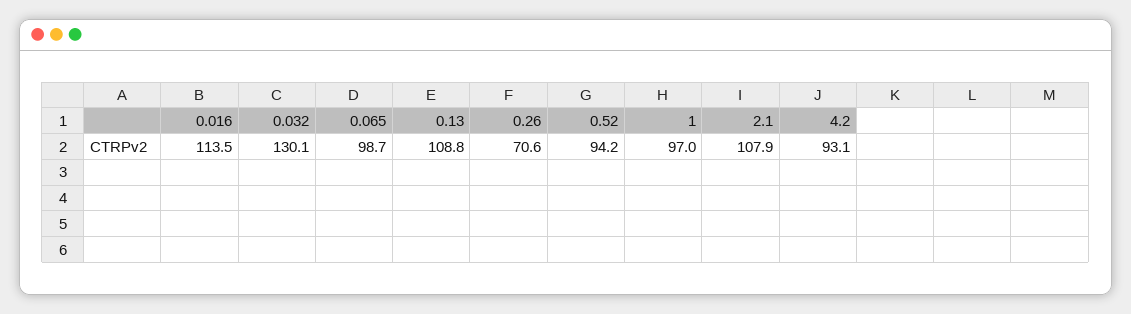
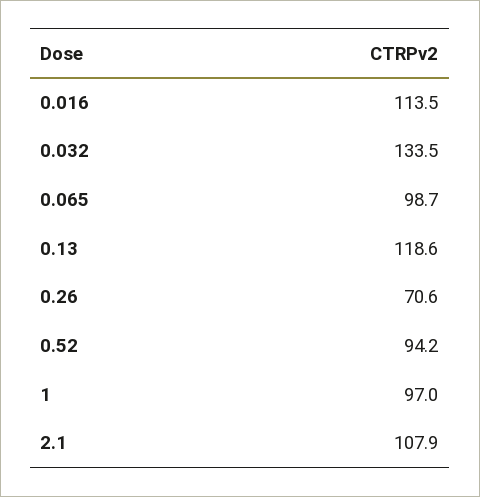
  {
    "0.016": 113.5,
-   "0.032": 130.1,
+   "0.032": 133.5,
    "0.065": 98.7,
-   "0.13": 108.8,
+   "0.13": 118.6,
    "0.26": 70.6,
    "0.52": 94.2,
    "1": 97,
-   "2.1": 107.9,
+   "2.1": 107.9
-   "4.2": 93.1
  }

